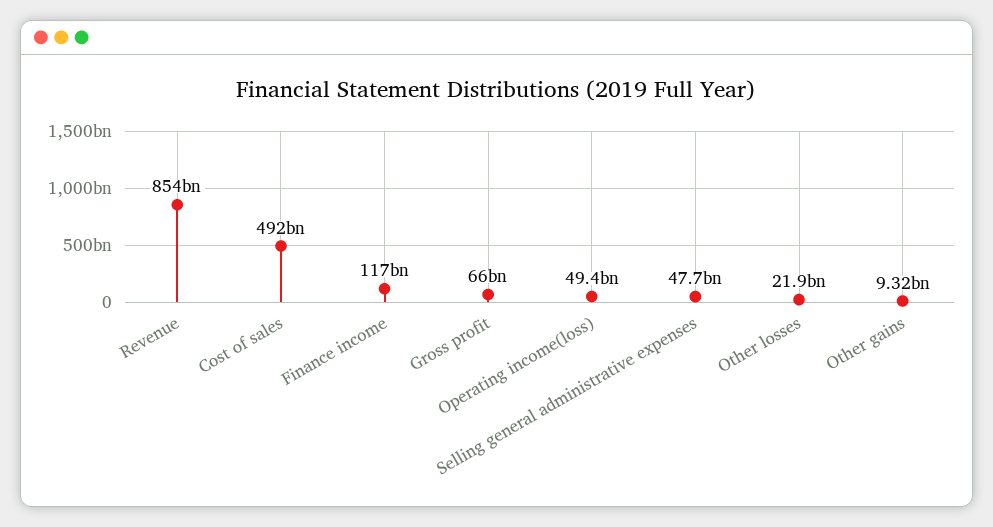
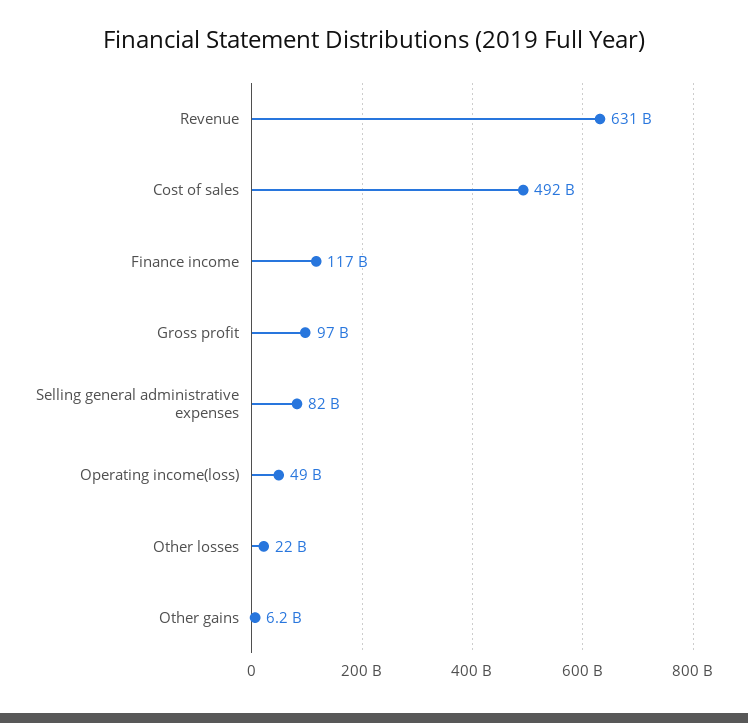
  {
-   "Revenue": 854000000000,
+   "Revenue": 631000000000,
    "Cost of sales": 492000000000,
    "Finance income": 117000000000,
-   "Gross profit": 66000000000,
+   "Gross profit": 97000000000,
    "Operating income(loss)": 49400000000,
-   "Selling general administrative expenses": 47700000000,
+   "Selling general administrative expenses": 82000000000,
    "Other losses": 21900000000,
-   "Other gains": 9320000000
+   "Other gains": 6200000000
  }

